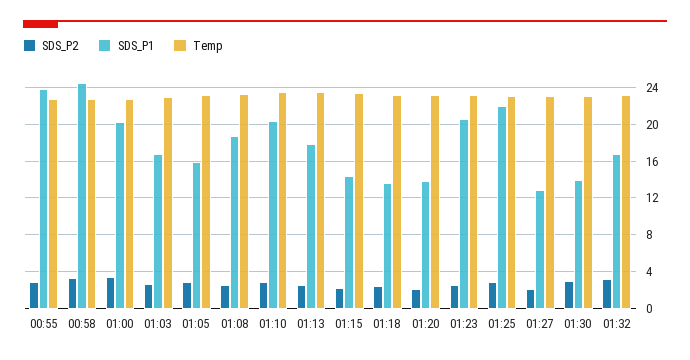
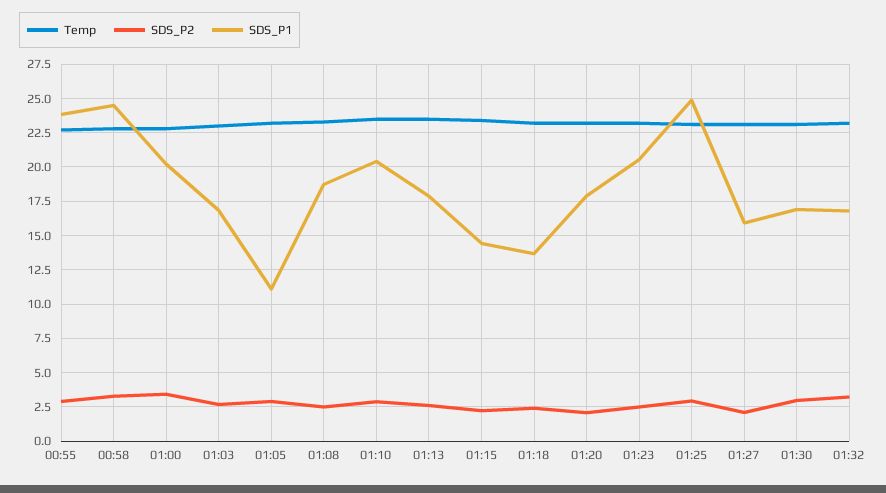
  {
    "SDS_P2": {
      "00:55": 3,
      "00:58": 3.5,
      "01:00": 3.5,
      "01:03": 2.5,
      "01:05": 3,
      "01:08": 2.5,
      "01:10": 3,
      "01:13": 2.5,
      "01:15": 2,
      "01:18": 2.5,
      "01:20": 2,
      "01:23": 2.5,
      "01:25": 3,
      "01:27": 2,
      "01:30": 3,
      "01:32": 3
    },
    "SDS_P1": {
      "00:55": 24,
      "00:58": 24.5,
      "01:00": 20,
      "01:03": 17,
-     "01:05": 16,
+     "01:05": 11,
      "01:08": 18.5,
      "01:10": 20.5,
      "01:13": 18,
      "01:15": 14.5,
      "01:18": 13.5,
-     "01:20": 14,
+     "01:20": 18,
      "01:23": 20.5,
-     "01:25": 22,
+     "01:25": 25,
-     "01:27": 13,
+     "01:27": 16,
-     "01:30": 14,
+     "01:30": 17,
      "01:32": 17
    },
    "Temp": {
      "00:55": 22.5,
      "00:58": 23,
      "01:00": 23,
      "01:03": 23,
      "01:05": 23,
      "01:08": 23.5,
      "01:10": 23.5,
      "01:13": 23.5,
      "01:15": 23.5,
      "01:18": 23,
      "01:20": 23,
      "01:23": 23,
      "01:25": 23,
      "01:27": 23,
      "01:30": 23,
      "01:32": 23
    }
  }

